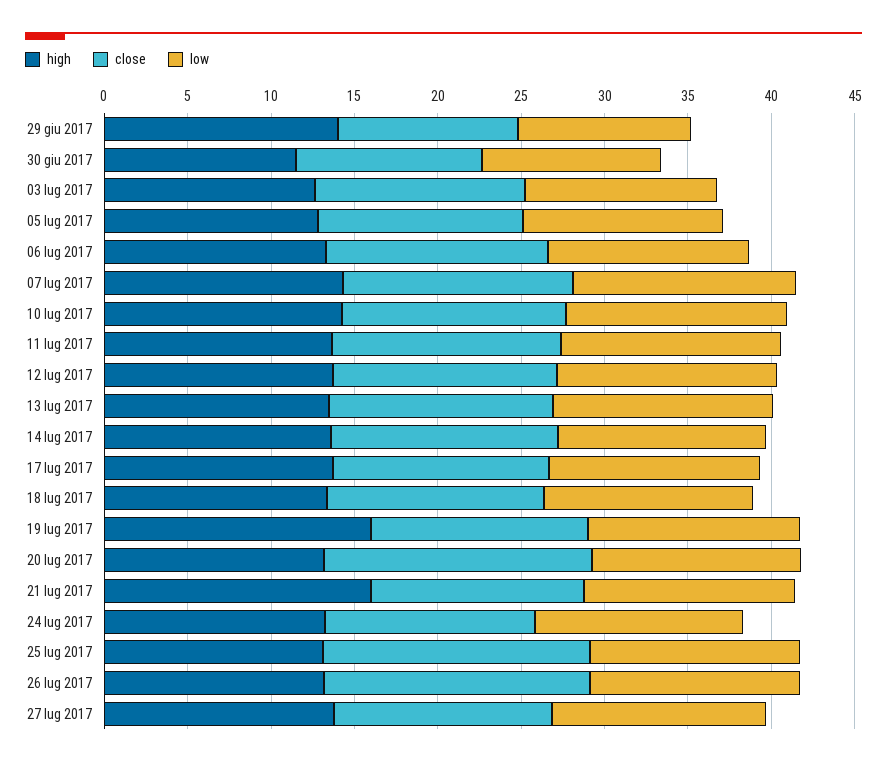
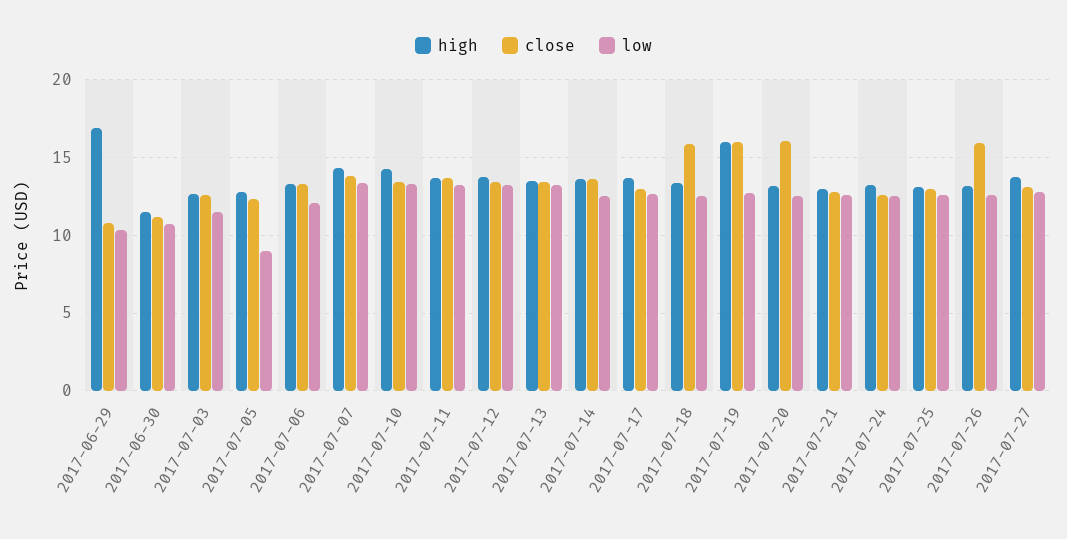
  {
    "high": {
-     "29 giu 2017": 14,
+     "29 giu 2017": 17,
      "30 giu 2017": 11.5,
      "03 lug 2017": 12.5,
      "05 lug 2017": 13,
      "06 lug 2017": 13.5,
      "07 lug 2017": 14.5,
      "10 lug 2017": 14,
      "11 lug 2017": 13.5,
      "12 lug 2017": 13.5,
      "13 lug 2017": 13.5,
      "14 lug 2017": 13.5,
      "17 lug 2017": 13.5,
      "18 lug 2017": 13.5,
      "19 lug 2017": 16,
      "20 lug 2017": 13,
-     "21 lug 2017": 16,
+     "21 lug 2017": 13,
      "24 lug 2017": 13,
      "25 lug 2017": 13,
      "26 lug 2017": 13,
      "27 lug 2017": 14
    },
    "close": {
      "29 giu 2017": 11,
      "30 giu 2017": 11,
      "03 lug 2017": 12.5,
      "05 lug 2017": 12.5,
      "06 lug 2017": 13.5,
      "07 lug 2017": 14,
      "10 lug 2017": 13.5,
      "11 lug 2017": 13.5,
      "12 lug 2017": 13.5,
      "13 lug 2017": 13.5,
      "14 lug 2017": 13.5,
      "17 lug 2017": 13,
-     "18 lug 2017": 13,
+     "18 lug 2017": 16,
-     "19 lug 2017": 13,
+     "19 lug 2017": 16,
      "20 lug 2017": 16,
      "21 lug 2017": 13,
      "24 lug 2017": 12.5,
-     "25 lug 2017": 16,
+     "25 lug 2017": 13,
      "26 lug 2017": 16,
      "27 lug 2017": 13
    },
    "low": {
      "29 giu 2017": 10.5,
      "30 giu 2017": 10.5,
      "03 lug 2017": 11.5,
-     "05 lug 2017": 12,
+     "05 lug 2017": 9,
      "06 lug 2017": 12,
      "07 lug 2017": 13.5,
      "10 lug 2017": 13.5,
      "11 lug 2017": 13,
      "12 lug 2017": 13,
      "13 lug 2017": 13,
      "14 lug 2017": 12.5,
      "17 lug 2017": 12.5,
      "18 lug 2017": 12.5,
      "19 lug 2017": 12.5,
      "20 lug 2017": 12.5,
      "21 lug 2017": 12.5,
      "24 lug 2017": 12.5,
      "25 lug 2017": 12.5,
      "26 lug 2017": 12.5,
      "27 lug 2017": 13
    }
  }

